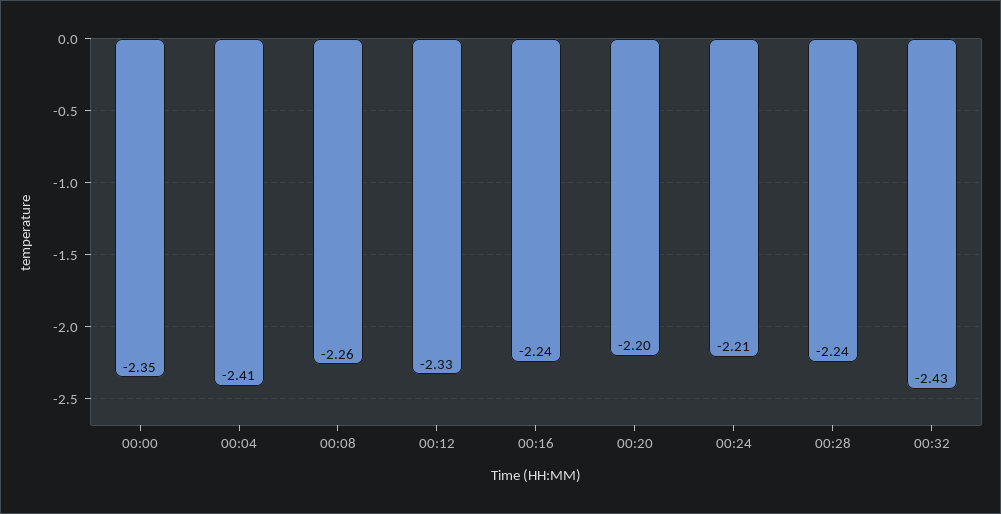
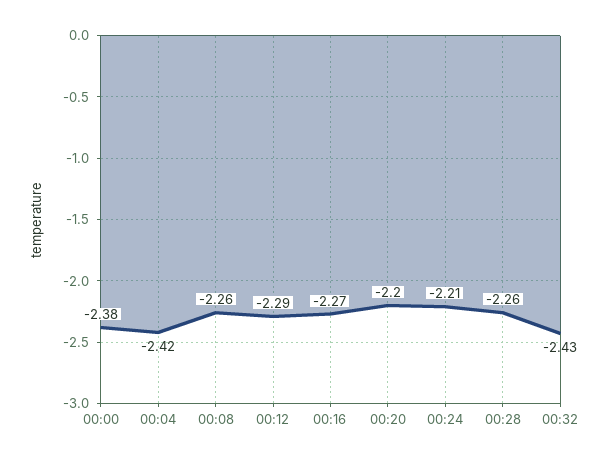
  {
-   "00:00": -2.35,
+   "00:00": -2.38,
-   "00:04": -2.41,
+   "00:04": -2.42,
    "00:08": -2.26,
-   "00:12": -2.33,
+   "00:12": -2.29,
-   "00:16": -2.24,
+   "00:16": -2.27,
    "00:20": -2.2,
    "00:24": -2.21,
-   "00:28": -2.24,
+   "00:28": -2.26,
    "00:32": -2.43
  }

